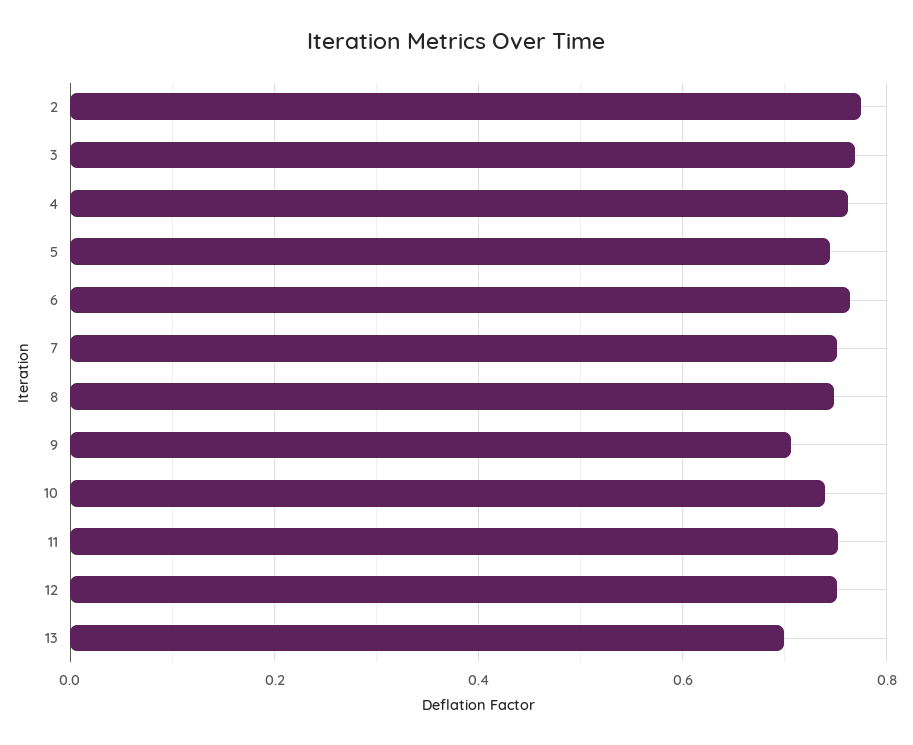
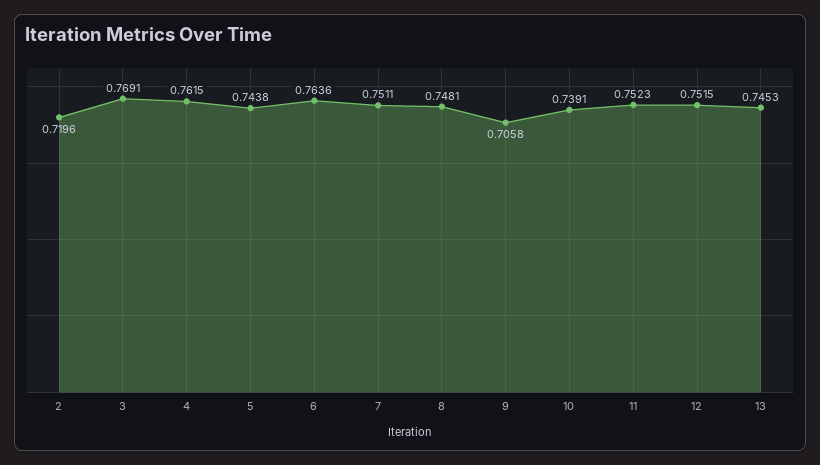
  {
-   "2": 0.78,
+   "2": 0.7196,
    "3": 0.7691,
    "4": 0.7615,
    "5": 0.7438,
    "6": 0.7636,
    "7": 0.7511,
    "8": 0.7481,
    "9": 0.7058,
    "10": 0.7391,
    "11": 0.7523,
    "12": 0.7515,
-   "13": 0.7
+   "13": 0.7453
  }

